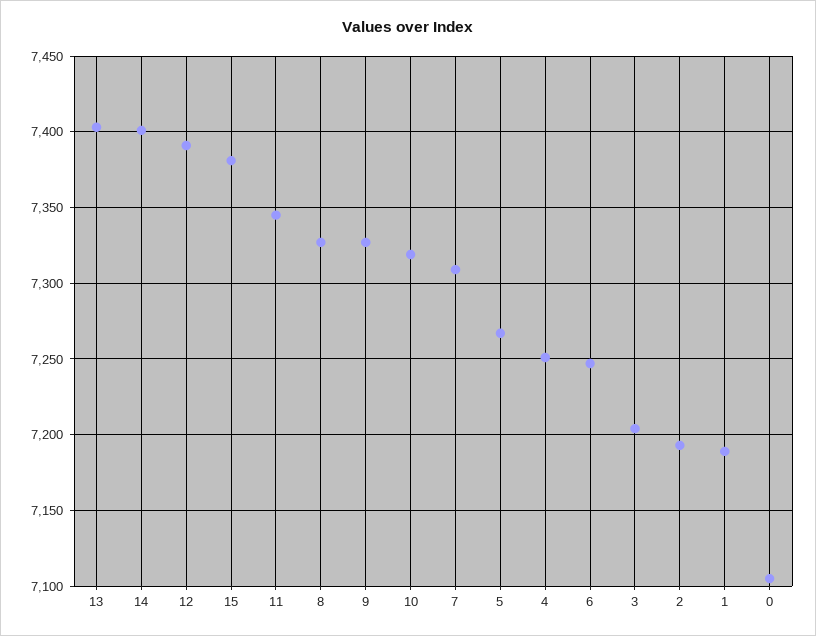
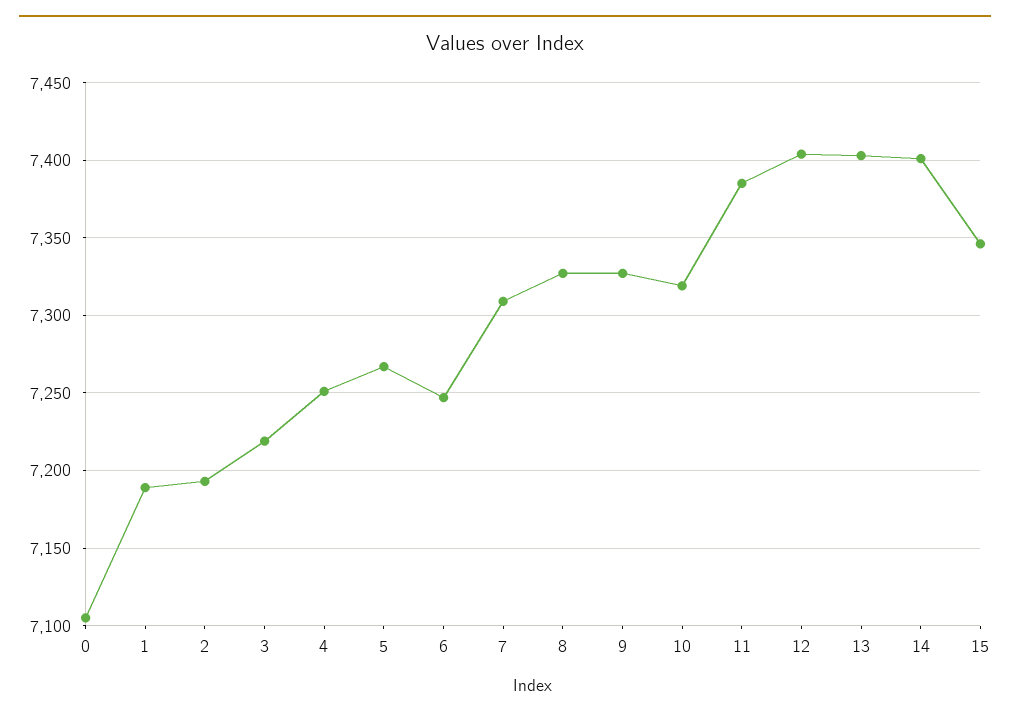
  {
    "13": 7405,
    "14": 7400,
-   "12": 7390,
+   "12": 7405,
-   "15": 7380,
+   "15": 7345,
-   "11": 7345,
+   "11": 7385,
    "8": 7325,
    "9": 7325,
    "10": 7320,
    "7": 7310,
    "5": 7265,
    "4": 7250,
    "6": 7245,
-   "3": 7205,
+   "3": 7220,
    "2": 7195,
    "1": 7190,
    "0": 7105
  }

